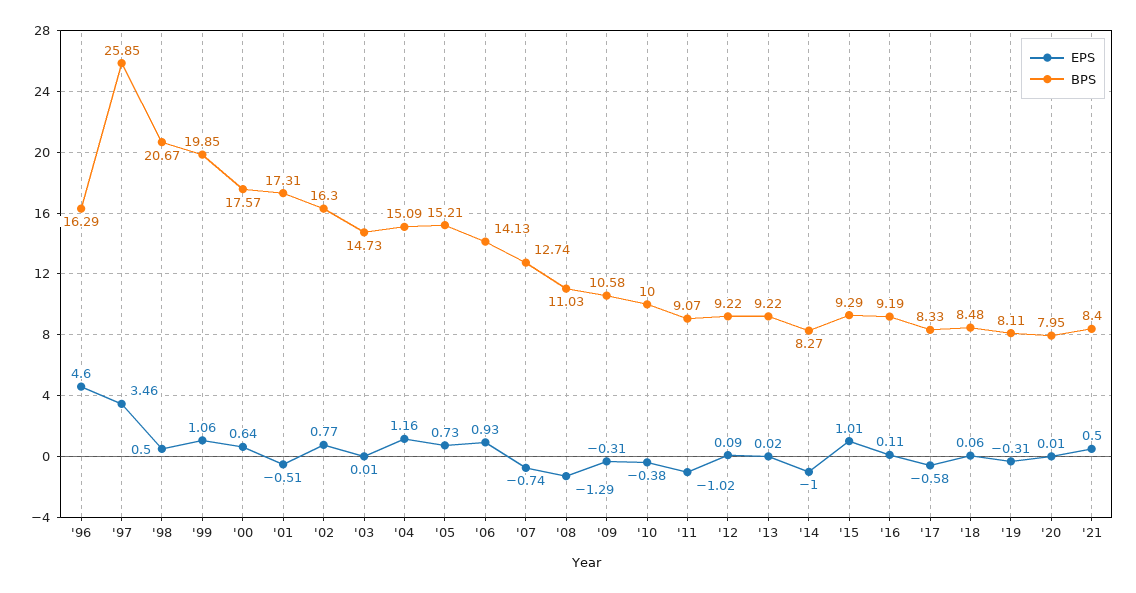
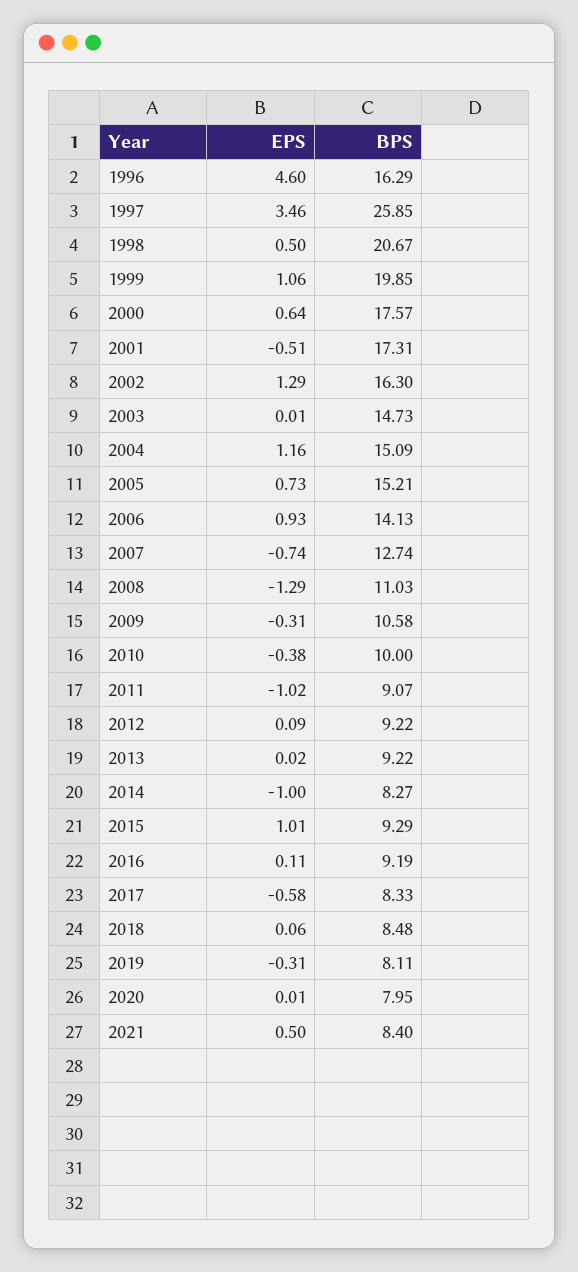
  {
    "EPS": {
      "'96": 4.6,
      "'97": 3.46,
      "'98": 0.5,
      "'99": 1.06,
      "'00": 0.64,
      "'01": -0.51,
-     "'02": 0.77,
+     "'02": 1.29,
      "'03": 0.01,
      "'04": 1.16,
      "'05": 0.73,
      "'06": 0.93,
      "'07": -0.74,
      "'08": -1.29,
      "'09": -0.31,
      "'10": -0.38,
      "'11": -1.02,
      "'12": 0.09,
      "'13": 0.02,
      "'14": -1,
      "'15": 1.01,
      "'16": 0.11,
      "'17": -0.58,
      "'18": 0.06,
      "'19": -0.31,
      "'20": 0.01,
      "'21": 0.5
    },
    "BPS": {
      "'96": 16.29,
      "'97": 25.85,
      "'98": 20.67,
      "'99": 19.85,
      "'00": 17.57,
      "'01": 17.31,
      "'02": 16.3,
      "'03": 14.73,
      "'04": 15.09,
      "'05": 15.21,
      "'06": 14.13,
      "'07": 12.74,
      "'08": 11.03,
      "'09": 10.58,
      "'10": 10,
      "'11": 9.07,
      "'12": 9.22,
      "'13": 9.22,
      "'14": 8.27,
      "'15": 9.29,
      "'16": 9.19,
      "'17": 8.33,
      "'18": 8.48,
      "'19": 8.11,
      "'20": 7.95,
      "'21": 8.4
    }
  }

